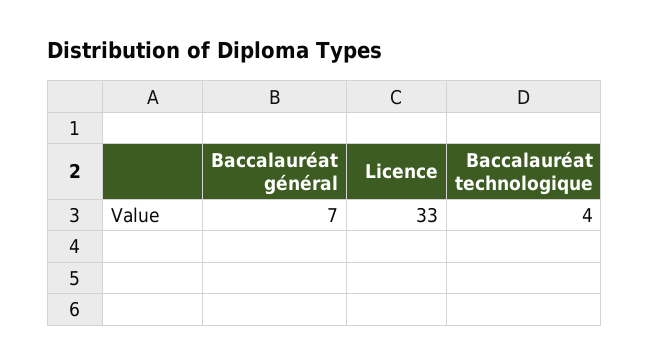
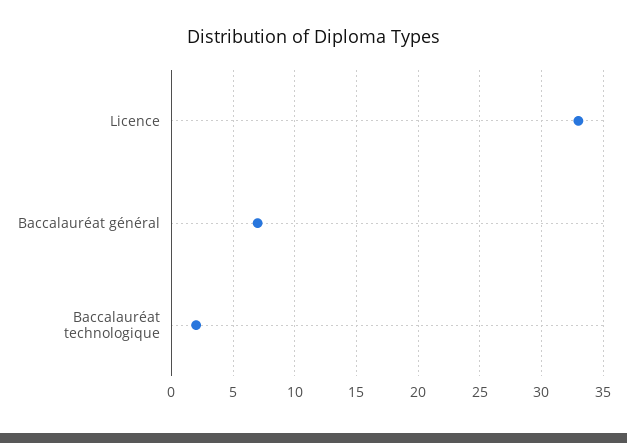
  {
    "Baccalauréat général": 7,
    "Licence": 33,
-   "Baccalauréat technologique": 4
+   "Baccalauréat technologique": 2
  }

